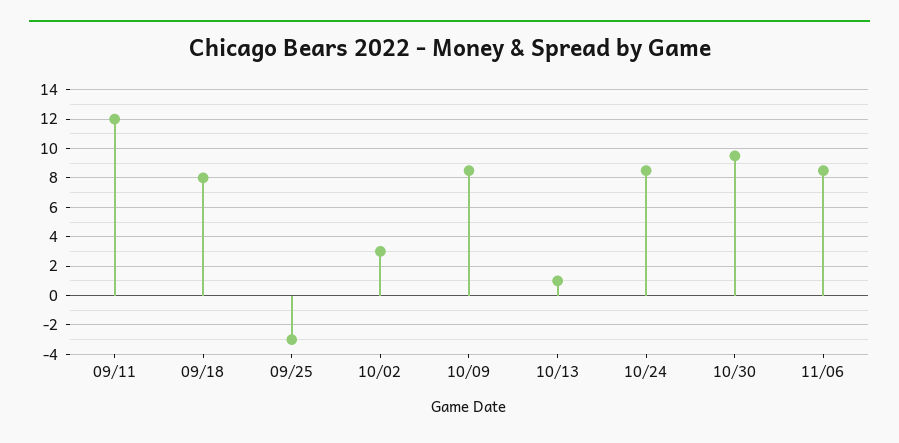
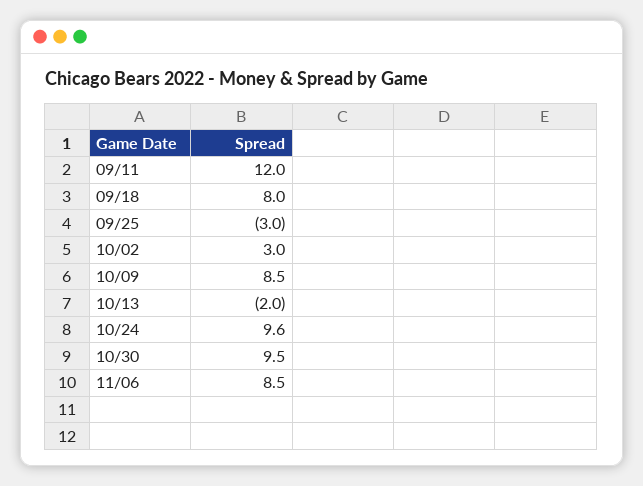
  {
    "09/11": 12,
    "09/18": 8,
    "09/25": -3,
    "10/02": 3,
    "10/09": 8.5,
-   "10/13": 1,
+   "10/13": -2,
-   "10/24": 8.5,
+   "10/24": 9.6,
    "10/30": 9.5,
    "11/06": 8.5
  }

